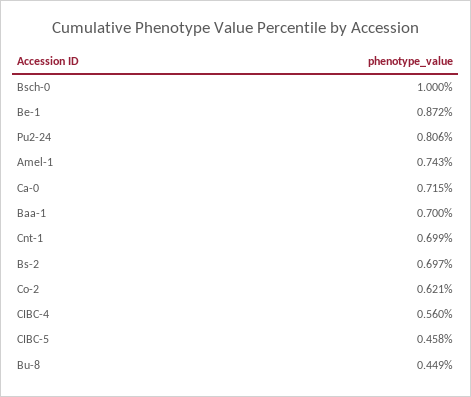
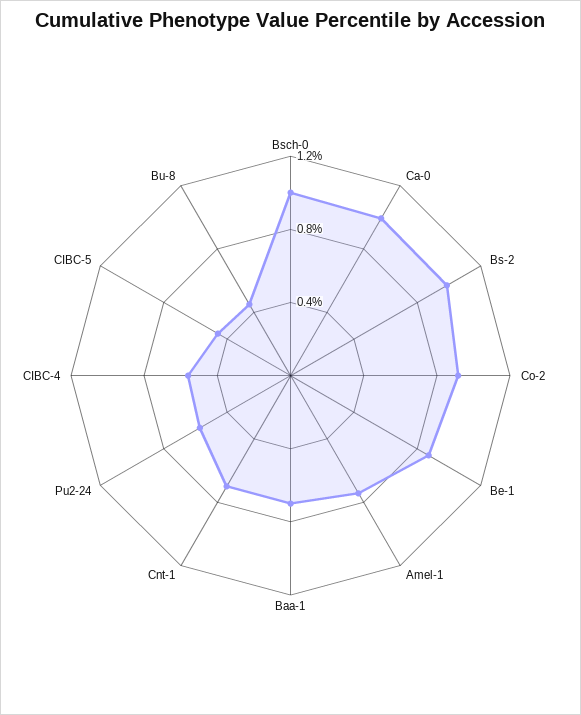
  {
    "Bsch-0": 1,
    "Be-1": 0.872,
-   "Pu2-24": 0.806,
+   "Pu2-24": 0.6,
    "Amel-1": 0.743,
-   "Ca-0": 0.715,
+   "Ca-0": 1,
    "Baa-1": 0.7,
    "Cnt-1": 0.699,
-   "Bs-2": 0.697,
+   "Bs-2": 1,
-   "Co-2": 0.621,
+   "Co-2": 0.9,
    "CIBC-4": 0.56,
    "CIBC-5": 0.458,
    "Bu-8": 0.449
  }

